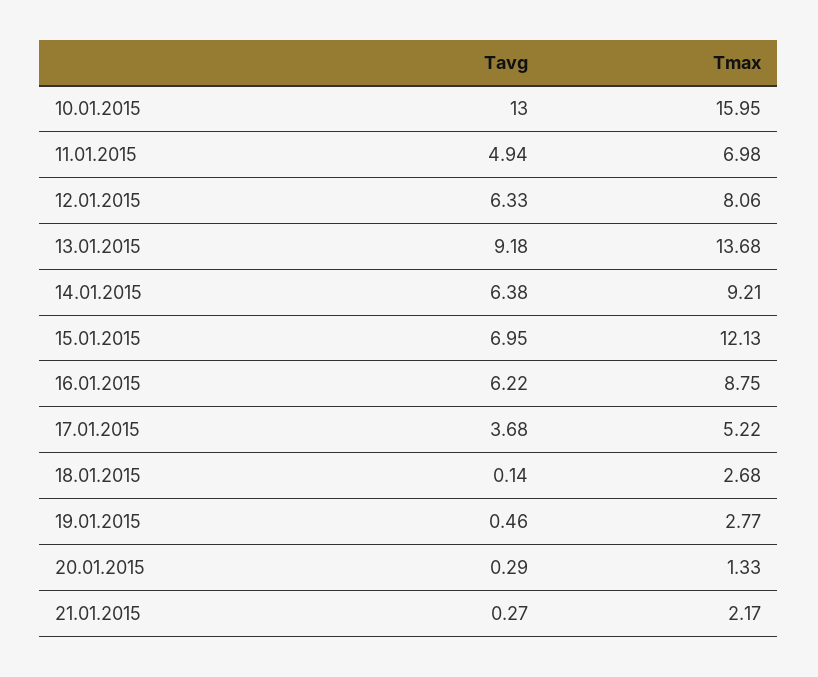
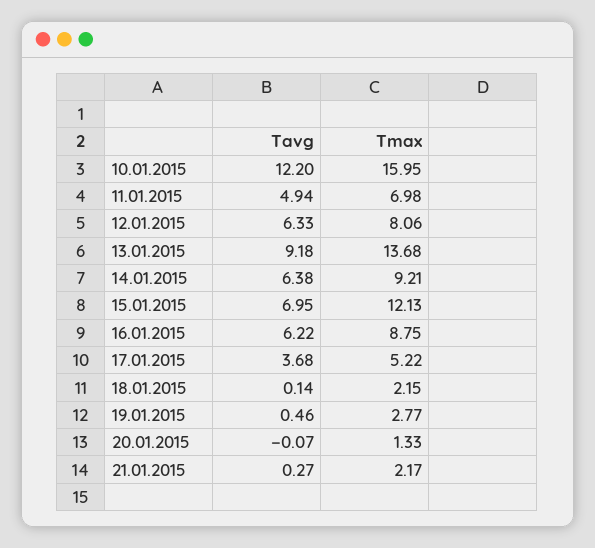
  {
    "Tavg": {
-     "10.01.2015": 13,
+     "10.01.2015": 12.2,
      "11.01.2015": 4.94,
      "12.01.2015": 6.33,
      "13.01.2015": 9.18,
      "14.01.2015": 6.38,
      "15.01.2015": 6.95,
      "16.01.2015": 6.22,
      "17.01.2015": 3.68,
      "18.01.2015": 0.14,
      "19.01.2015": 0.46,
-     "20.01.2015": 0.29,
+     "20.01.2015": -0.07,
      "21.01.2015": 0.27
    },
    "Tmax": {
      "10.01.2015": 15.95,
      "11.01.2015": 6.98,
      "12.01.2015": 8.06,
      "13.01.2015": 13.68,
      "14.01.2015": 9.21,
      "15.01.2015": 12.13,
      "16.01.2015": 8.75,
      "17.01.2015": 5.22,
-     "18.01.2015": 2.68,
+     "18.01.2015": 2.15,
      "19.01.2015": 2.77,
      "20.01.2015": 1.33,
      "21.01.2015": 2.17
    }
  }

